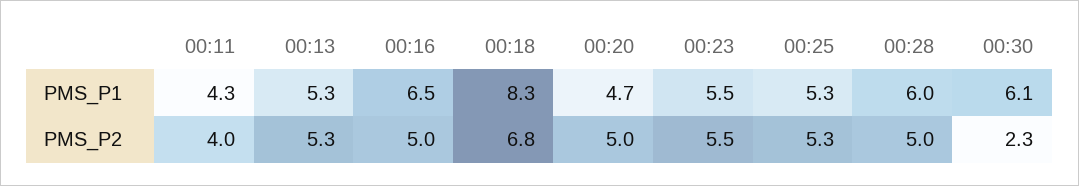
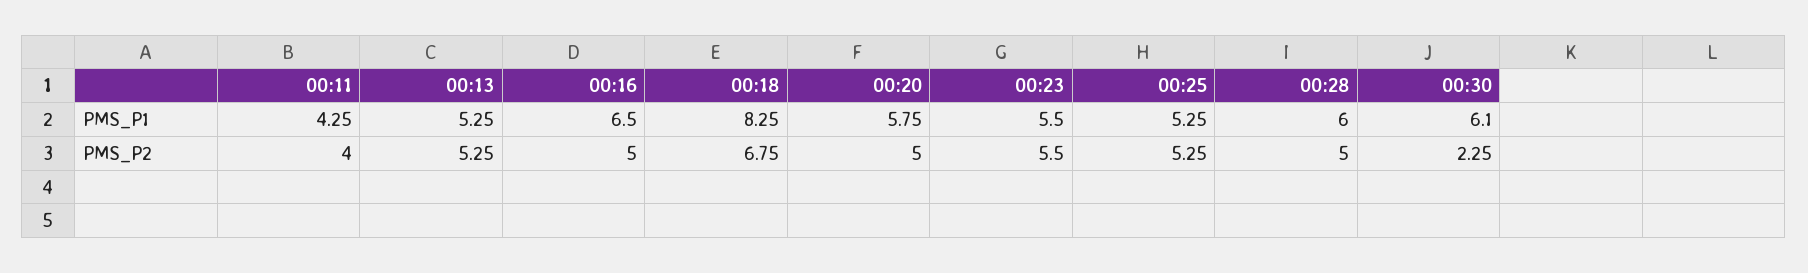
  {
    "00:11": {
      "PMS_P1": 4.25,
      "PMS_P2": 4
    },
    "00:13": {
      "PMS_P1": 5.25,
      "PMS_P2": 5.25
    },
    "00:16": {
      "PMS_P1": 6.5,
      "PMS_P2": 5
    },
    "00:18": {
      "PMS_P1": 8.25,
      "PMS_P2": 6.75
    },
    "00:20": {
-     "PMS_P1": 4.7,
+     "PMS_P1": 5.75,
      "PMS_P2": 5
    },
    "00:23": {
      "PMS_P1": 5.5,
      "PMS_P2": 5.5
    },
    "00:25": {
      "PMS_P1": 5.25,
      "PMS_P2": 5.25
    },
    "00:28": {
      "PMS_P1": 6,
      "PMS_P2": 5
    },
    "00:30": {
      "PMS_P1": 6.1,
      "PMS_P2": 2.25
    }
  }

